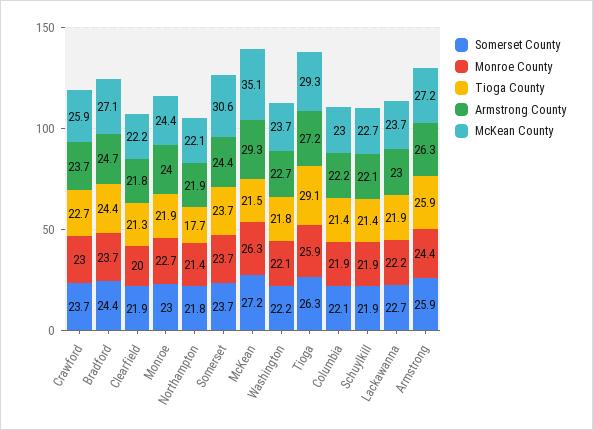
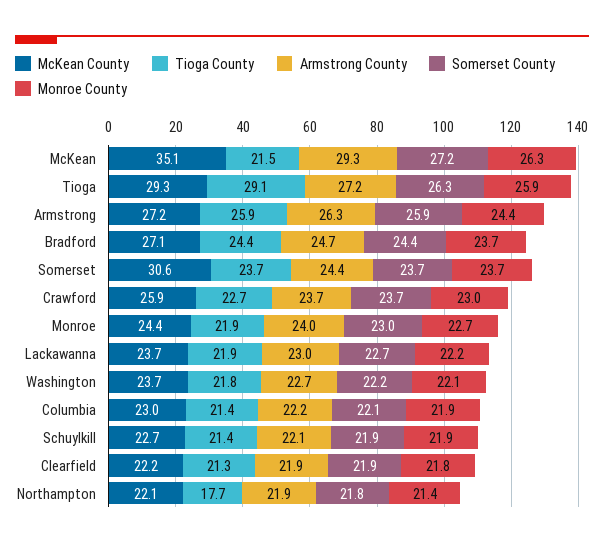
  {
    "Somerset County": {
      "Crawford": 23.7,
      "Bradford": 24.4,
      "Clearfield": 21.9,
      "Monroe": 23,
      "Northampton": 21.8,
      "Somerset": 23.7,
      "McKean": 27.2,
      "Washington": 22.2,
      "Tioga": 26.3,
      "Columbia": 22.1,
      "Schuylkill": 21.9,
      "Lackawanna": 22.7,
      "Armstrong": 25.9
    },
    "Monroe County": {
      "Crawford": 23,
      "Bradford": 23.7,
-     "Clearfield": 20,
+     "Clearfield": 21.8,
      "Monroe": 22.7,
      "Northampton": 21.4,
      "Somerset": 23.7,
      "McKean": 26.3,
      "Washington": 22.1,
      "Tioga": 25.9,
      "Columbia": 21.9,
      "Schuylkill": 21.9,
      "Lackawanna": 22.2,
      "Armstrong": 24.4
    },
    "Tioga County": {
      "Crawford": 22.7,
      "Bradford": 24.4,
      "Clearfield": 21.3,
      "Monroe": 21.9,
      "Northampton": 17.7,
      "Somerset": 23.7,
      "McKean": 21.5,
      "Washington": 21.8,
      "Tioga": 29.1,
      "Columbia": 21.4,
      "Schuylkill": 21.4,
      "Lackawanna": 21.9,
      "Armstrong": 25.9
    },
    "Armstrong County": {
      "Crawford": 23.7,
      "Bradford": 24.7,
-     "Clearfield": 21.8,
+     "Clearfield": 21.9,
      "Monroe": 24,
      "Northampton": 21.9,
      "Somerset": 24.4,
      "McKean": 29.3,
      "Washington": 22.7,
      "Tioga": 27.2,
      "Columbia": 22.2,
      "Schuylkill": 22.1,
      "Lackawanna": 23,
      "Armstrong": 26.3
    },
    "McKean County": {
      "Crawford": 25.9,
      "Bradford": 27.1,
      "Clearfield": 22.2,
      "Monroe": 24.4,
      "Northampton": 22.1,
      "Somerset": 30.6,
      "McKean": 35.1,
      "Washington": 23.7,
      "Tioga": 29.3,
      "Columbia": 23,
      "Schuylkill": 22.7,
      "Lackawanna": 23.7,
      "Armstrong": 27.2
    }
  }

